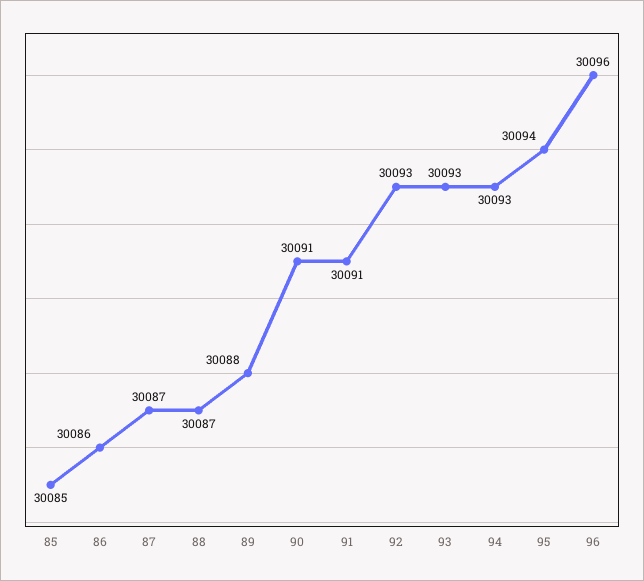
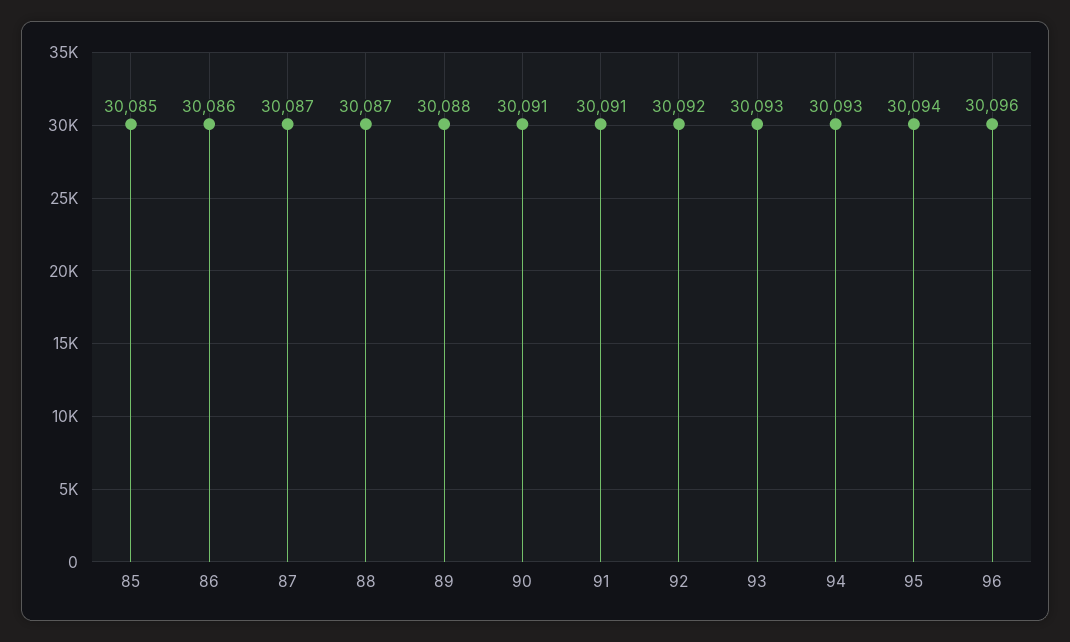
  {
    "85": 30085,
    "86": 30086,
    "87": 30087,
    "88": 30087,
    "89": 30088,
    "90": 30091,
    "91": 30091,
-   "92": 30093,
+   "92": 30092,
    "93": 30093,
    "94": 30093,
    "95": 30094,
    "96": 30096
  }

